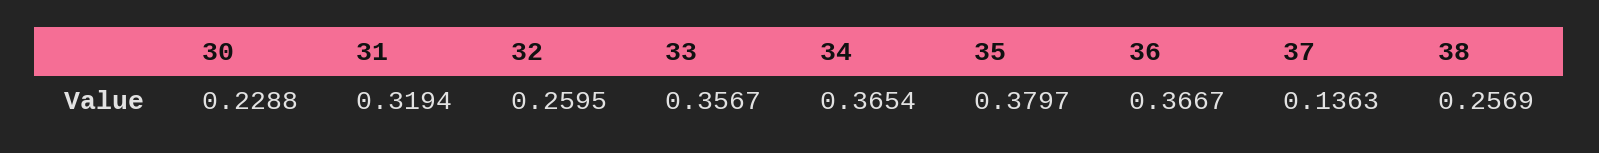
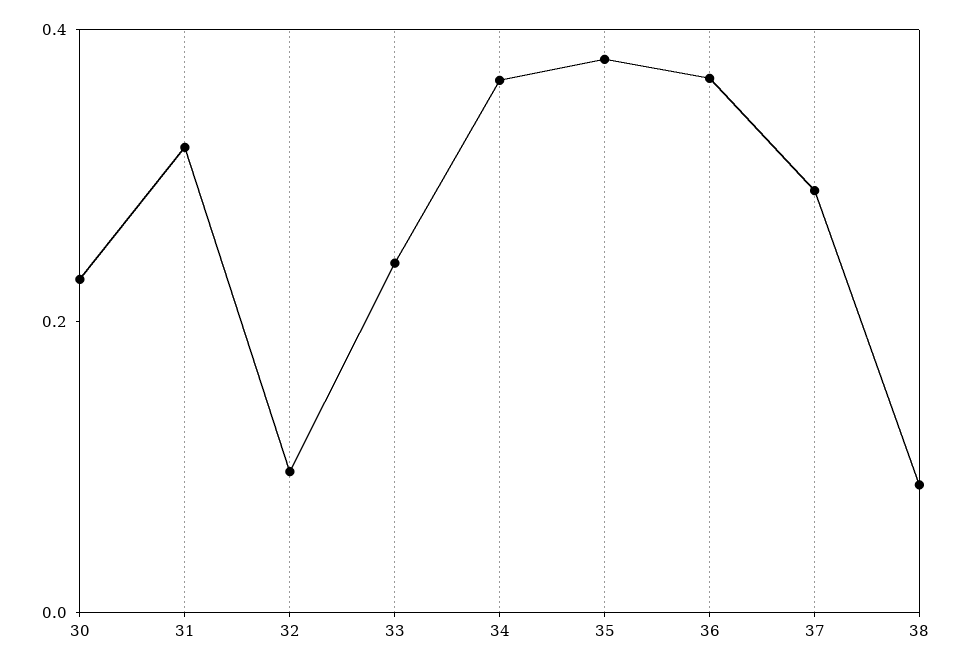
  {
    "30": 0.2288,
    "31": 0.3194,
-   "32": 0.2595,
+   "32": 0.1,
-   "33": 0.3567,
+   "33": 0.25,
    "34": 0.3654,
    "35": 0.3797,
    "36": 0.3667,
-   "37": 0.1363,
+   "37": 0.3,
-   "38": 0.2569
+   "38": 0.1
  }

